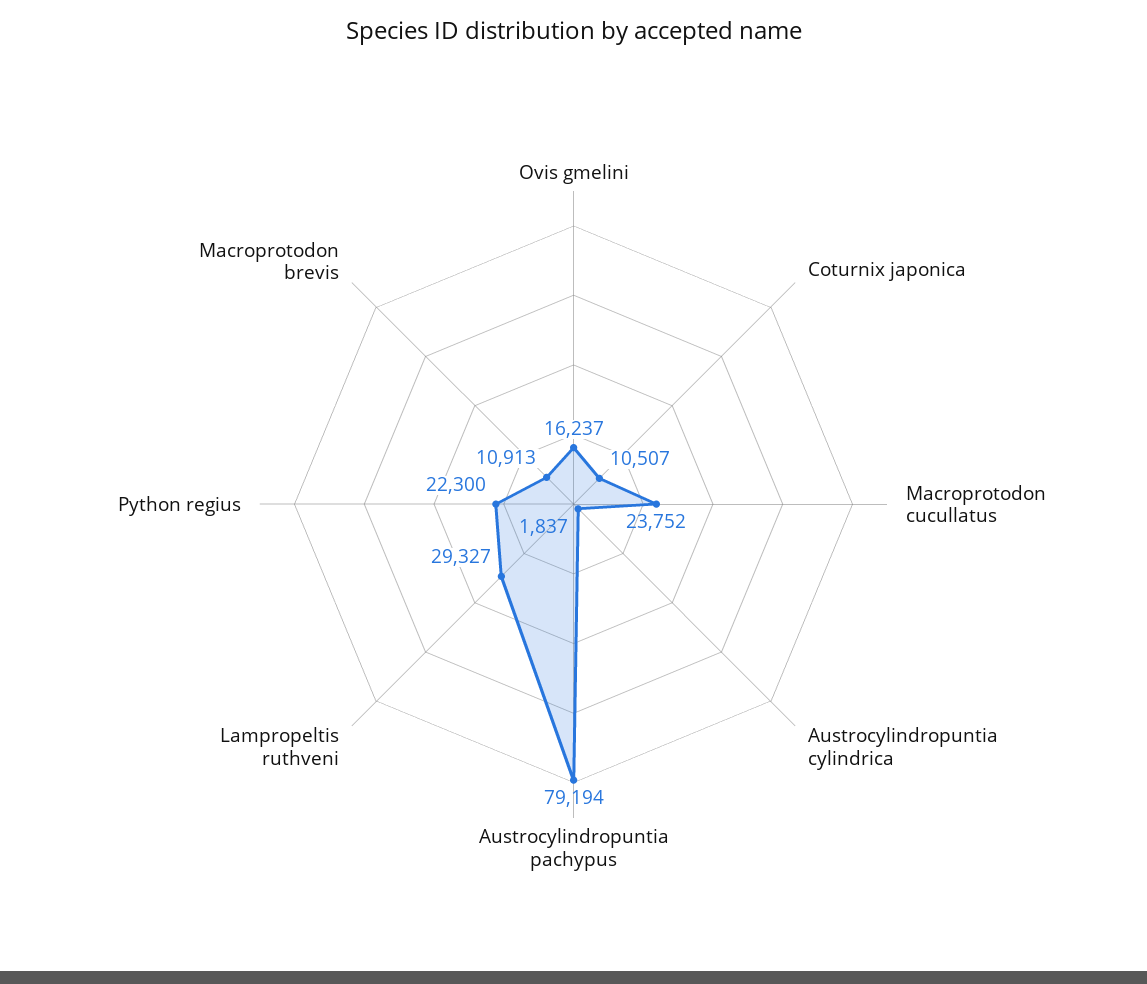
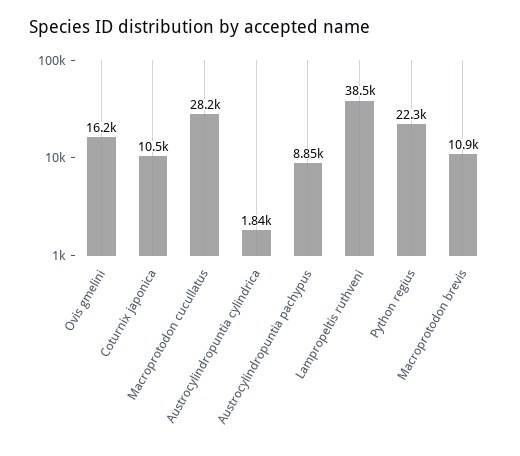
  {
    "Ovis gmelini": 16237,
    "Coturnix japonica": 10507,
-   "Macroprotodon cucullatus": 23752,
+   "Macroprotodon cucullatus": 28200,
    "Austrocylindropuntia cylindrica": 1837,
-   "Austrocylindropuntia pachypus": 79194,
+   "Austrocylindropuntia pachypus": 8850,
-   "Lampropeltis ruthveni": 29327,
+   "Lampropeltis ruthveni": 38500,
    "Python regius": 22300,
    "Macroprotodon brevis": 10913
  }

